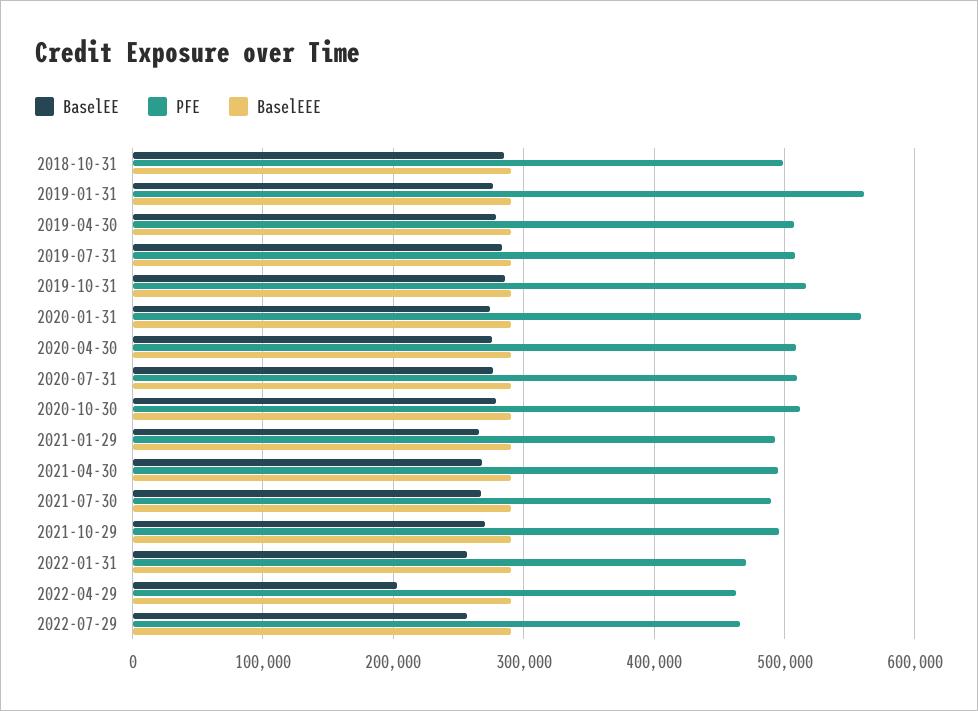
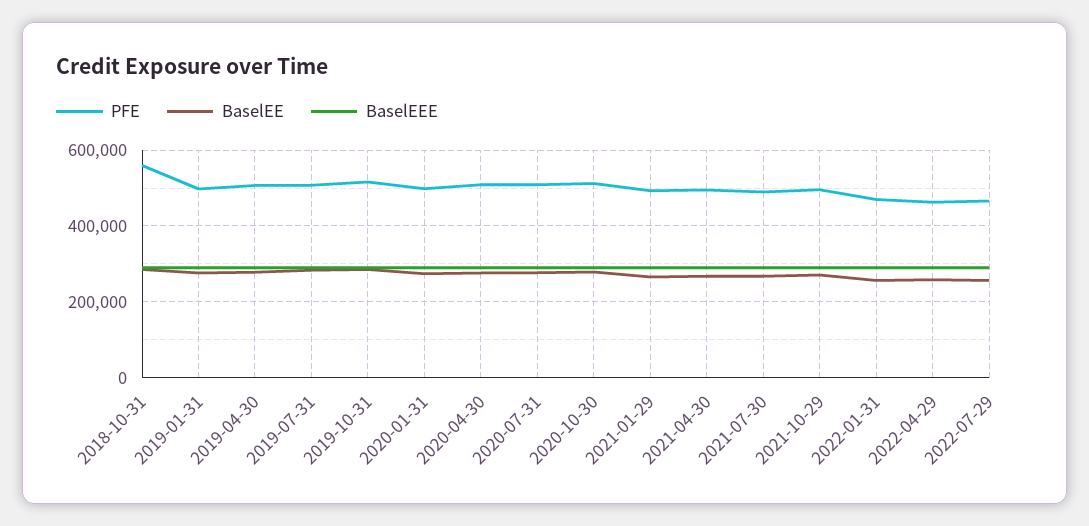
  {
    "BaselEE": {
      "2018-10-31": 290000,
      "2019-01-31": 280000,
      "2019-04-30": 280000,
      "2019-07-31": 280000,
      "2019-10-31": 290000,
      "2020-01-31": 270000,
      "2020-04-30": 280000,
      "2020-07-31": 280000,
      "2020-10-30": 280000,
      "2021-01-29": 270000,
      "2021-04-30": 270000,
      "2021-07-30": 270000,
      "2021-10-29": 270000,
      "2022-01-31": 260000,
-     "2022-04-29": 200000,
+     "2022-04-29": 260000,
      "2022-07-29": 260000
    },
    "PFE": {
-     "2018-10-31": 500000,
+     "2018-10-31": 560000,
-     "2019-01-31": 560000,
+     "2019-01-31": 500000,
      "2019-04-30": 510000,
      "2019-07-31": 510000,
      "2019-10-31": 520000,
-     "2020-01-31": 560000,
+     "2020-01-31": 500000,
      "2020-04-30": 510000,
      "2020-07-31": 510000,
      "2020-10-30": 510000,
      "2021-01-29": 490000,
      "2021-04-30": 500000,
      "2021-07-30": 490000,
      "2021-10-29": 500000,
      "2022-01-31": 470000,
      "2022-04-29": 460000,
      "2022-07-29": 470000
    },
    "BaselEEE": {
      "2018-10-31": 290000,
      "2019-01-31": 290000,
      "2019-04-30": 290000,
      "2019-07-31": 290000,
      "2019-10-31": 290000,
      "2020-01-31": 290000,
      "2020-04-30": 290000,
      "2020-07-31": 290000,
      "2020-10-30": 290000,
      "2021-01-29": 290000,
      "2021-04-30": 290000,
      "2021-07-30": 290000,
      "2021-10-29": 290000,
      "2022-01-31": 290000,
      "2022-04-29": 290000,
      "2022-07-29": 290000
    }
  }

